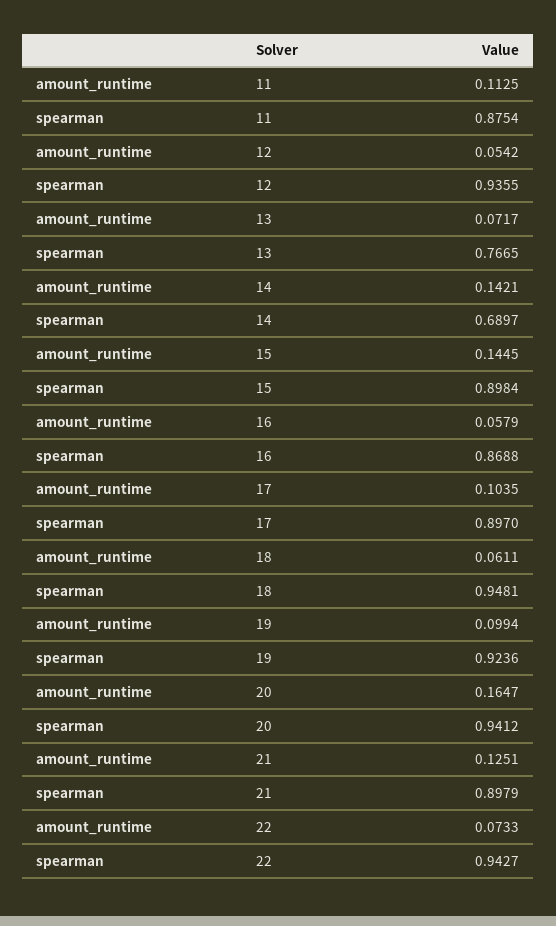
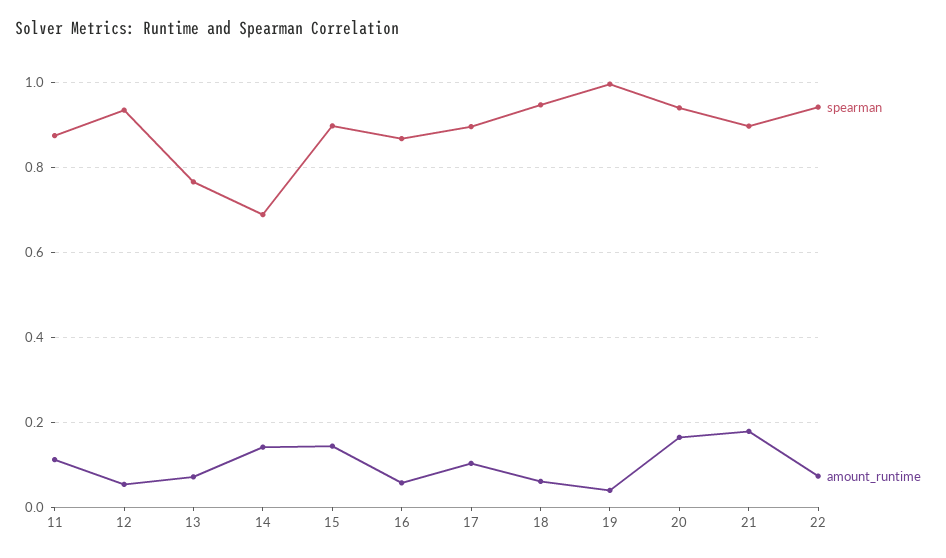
  {
    "amount_runtime": {
      "11": 0.1125,
      "12": 0.0542,
      "13": 0.0717,
      "14": 0.1421,
      "15": 0.1445,
      "16": 0.0579,
      "17": 0.1035,
      "18": 0.0611,
-     "19": 0.0994,
+     "19": 0.04,
      "20": 0.1647,
-     "21": 0.1251,
+     "21": 0.18,
      "22": 0.0733
    },
    "spearman": {
      "11": 0.8754,
      "12": 0.9355,
      "13": 0.7665,
      "14": 0.6897,
      "15": 0.8984,
      "16": 0.8688,
      "17": 0.897,
      "18": 0.9481,
-     "19": 0.9236,
+     "19": 1,
      "20": 0.9412,
      "21": 0.8979,
      "22": 0.9427
    }
  }

